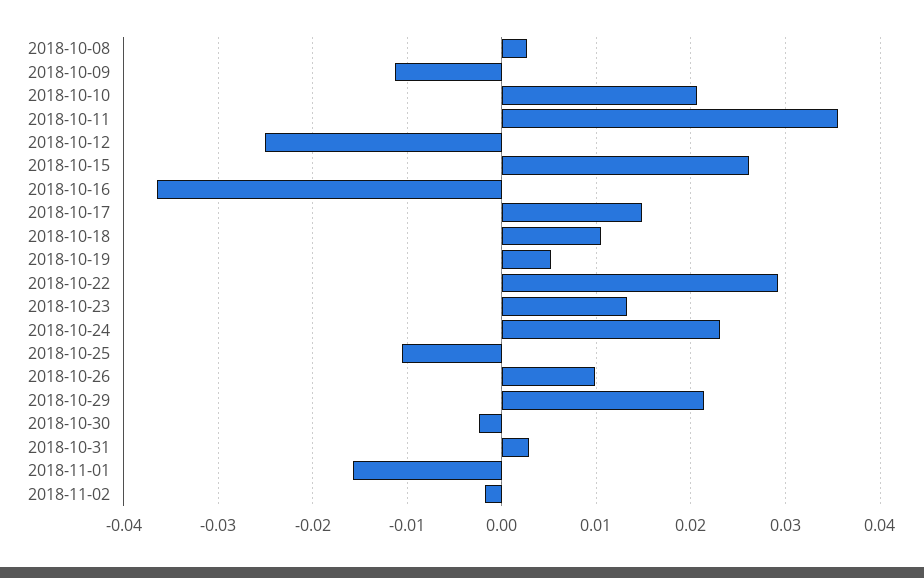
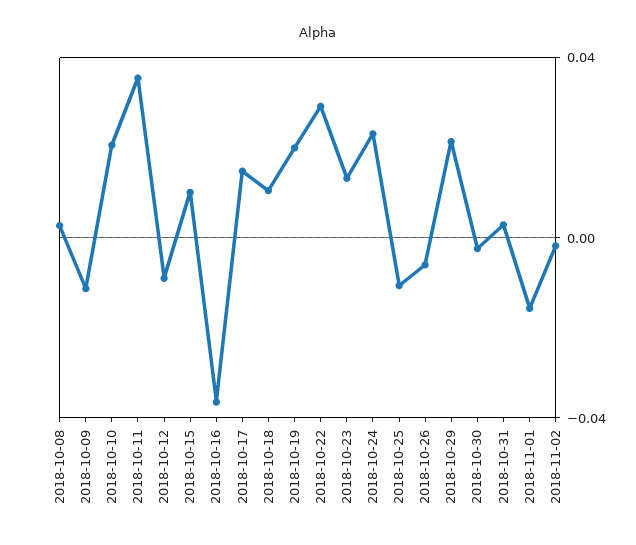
  {
    "2018-10-08": 0.003,
    "2018-10-09": -0.011,
    "2018-10-10": 0.021,
    "2018-10-11": 0.036,
-   "2018-10-12": -0.025,
+   "2018-10-12": -0.01,
-   "2018-10-15": 0.026,
+   "2018-10-15": 0.01,
    "2018-10-16": -0.037,
    "2018-10-17": 0.015,
    "2018-10-18": 0.011,
-   "2018-10-19": 0.005,
+   "2018-10-19": 0.02,
    "2018-10-22": 0.029,
    "2018-10-23": 0.013,
    "2018-10-24": 0.023,
    "2018-10-25": -0.011,
-   "2018-10-26": 0.01,
+   "2018-10-26": -0.005,
    "2018-10-29": 0.021,
    "2018-10-30": -0.002,
    "2018-10-31": 0.003,
    "2018-11-01": -0.016,
    "2018-11-02": -0.002
  }

